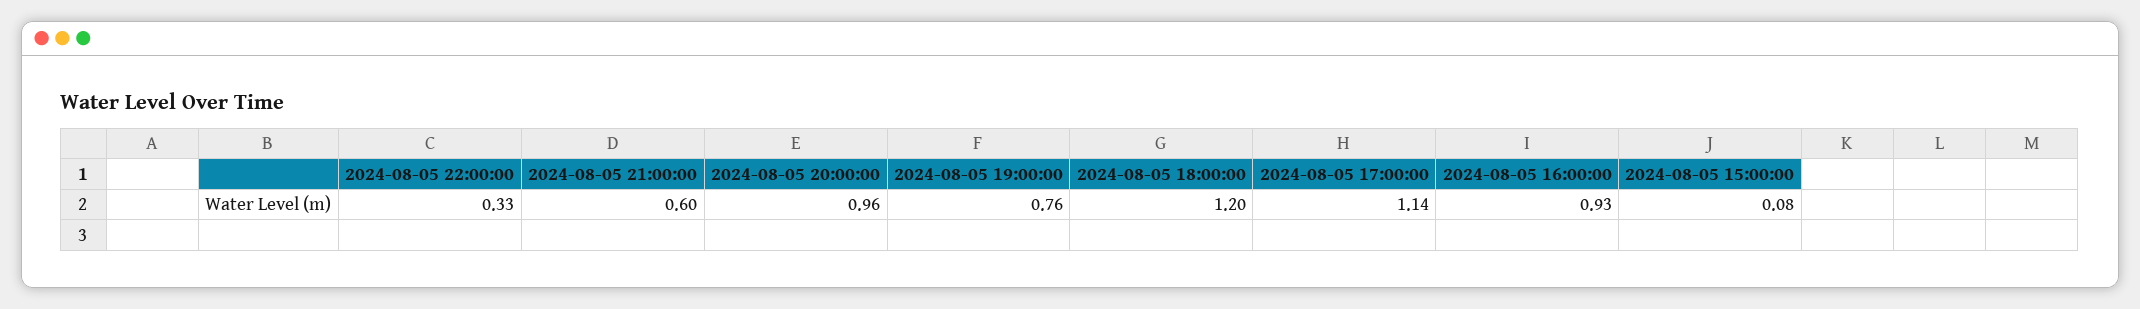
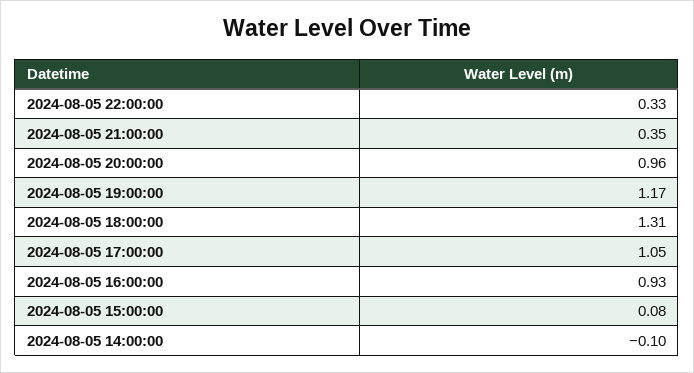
  {
    "2024-08-05 22:00:00": 0.33,
-   "2024-08-05 21:00:00": 0.6,
+   "2024-08-05 21:00:00": 0.35,
    "2024-08-05 20:00:00": 0.96,
-   "2024-08-05 19:00:00": 0.76,
+   "2024-08-05 19:00:00": 1.17,
-   "2024-08-05 18:00:00": 1.2,
+   "2024-08-05 18:00:00": 1.31,
-   "2024-08-05 17:00:00": 1.14,
+   "2024-08-05 17:00:00": 1.05,
    "2024-08-05 16:00:00": 0.93,
-   "2024-08-05 15:00:00": 0.08
+   "2024-08-05 15:00:00": 0.08,
+   "2024-08-05 14:00:00": -0.1
  }

